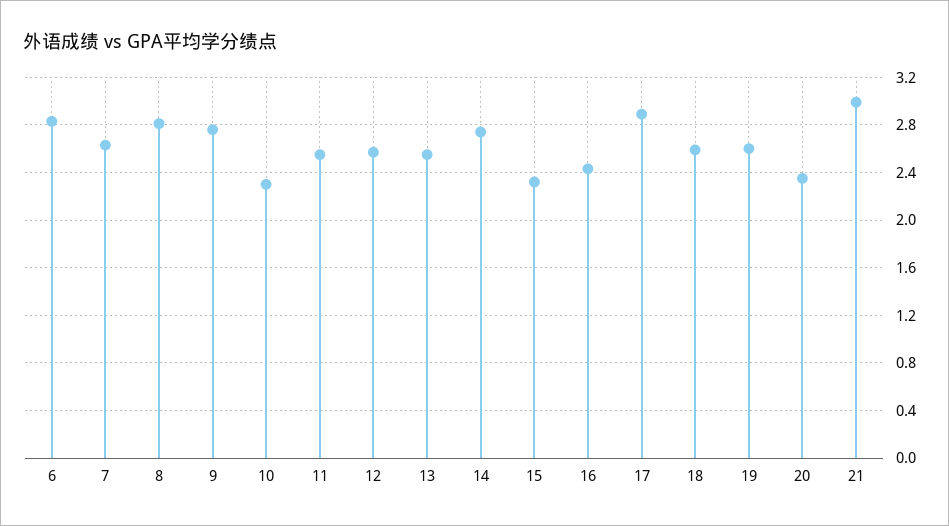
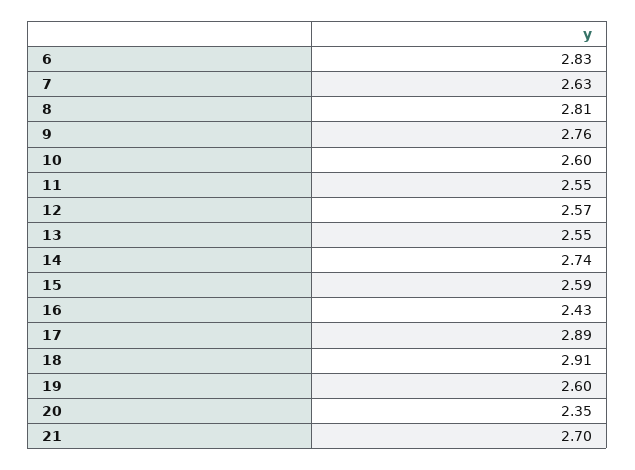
  {
    "6": 2.83,
    "7": 2.63,
    "8": 2.81,
    "9": 2.76,
-   "10": 2.3,
+   "10": 2.6,
    "11": 2.55,
    "12": 2.57,
    "13": 2.55,
    "14": 2.74,
-   "15": 2.3,
+   "15": 2.59,
    "16": 2.43,
    "17": 2.89,
-   "18": 2.6,
+   "18": 2.91,
    "19": 2.6,
    "20": 2.35,
-   "21": 3
+   "21": 2.7
  }

